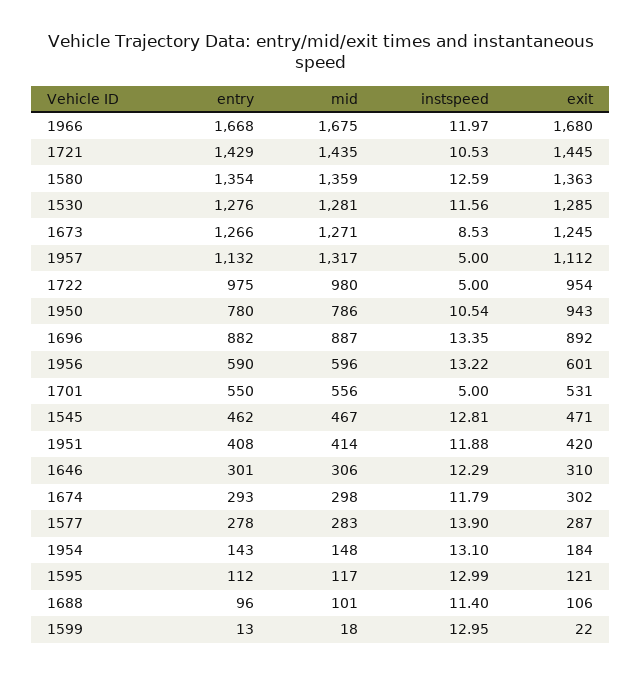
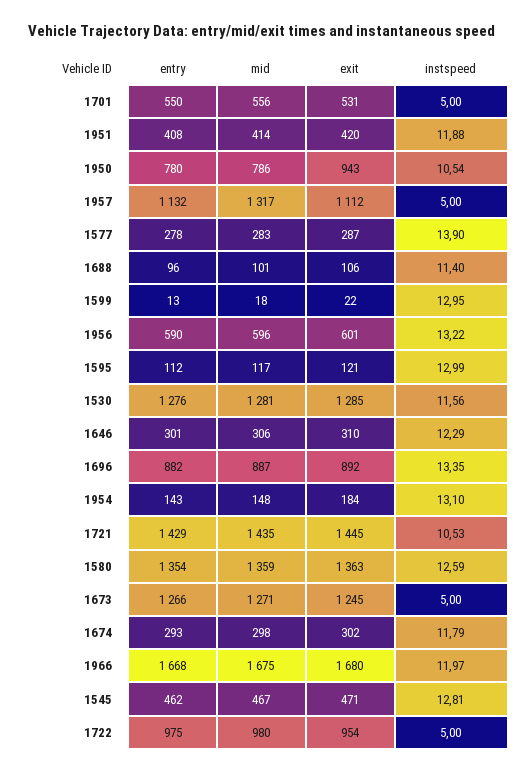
  {
    "entry": {
      "1966": 1668,
      "1721": 1429,
      "1580": 1354,
      "1530": 1276,
      "1673": 1266,
      "1957": 1132,
      "1722": 975,
      "1950": 780,
      "1696": 882,
      "1956": 590,
      "1701": 550,
      "1545": 462,
      "1951": 408,
      "1646": 301,
      "1674": 293,
      "1577": 278,
      "1954": 143,
      "1595": 112,
      "1688": 96,
      "1599": 13
    },
    "mid": {
      "1966": 1675,
      "1721": 1435,
      "1580": 1359,
      "1530": 1281,
      "1673": 1271,
      "1957": 1317,
      "1722": 980,
      "1950": 786,
      "1696": 887,
      "1956": 596,
      "1701": 556,
      "1545": 467,
      "1951": 414,
      "1646": 306,
      "1674": 298,
      "1577": 283,
      "1954": 148,
      "1595": 117,
      "1688": 101,
      "1599": 18
    },
    "instspeed": {
      "1966": 11.97,
      "1721": 10.53,
      "1580": 12.59,
      "1530": 11.56,
-     "1673": 8.53,
+     "1673": 5,
      "1957": 5,
      "1722": 5,
      "1950": 10.54,
      "1696": 13.35,
      "1956": 13.22,
      "1701": 5,
      "1545": 12.81,
      "1951": 11.88,
      "1646": 12.29,
      "1674": 11.79,
      "1577": 13.9,
      "1954": 13.1,
      "1595": 12.99,
      "1688": 11.4,
      "1599": 12.95
    },
    "exit": {
      "1966": 1680,
      "1721": 1445,
      "1580": 1363,
      "1530": 1285,
      "1673": 1245,
      "1957": 1112,
      "1722": 954,
      "1950": 943,
      "1696": 892,
      "1956": 601,
      "1701": 531,
      "1545": 471,
      "1951": 420,
      "1646": 310,
      "1674": 302,
      "1577": 287,
      "1954": 184,
      "1595": 121,
      "1688": 106,
      "1599": 22
    }
  }

